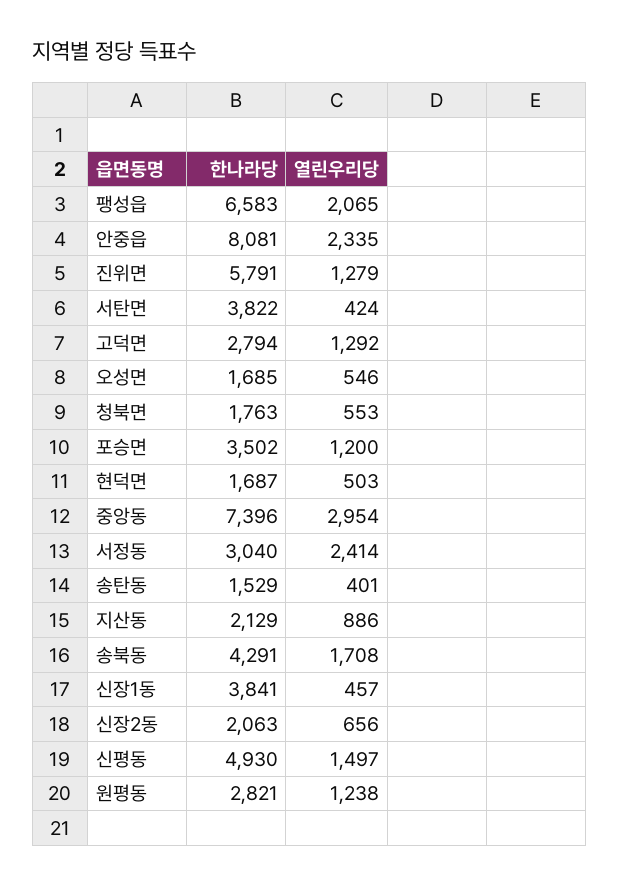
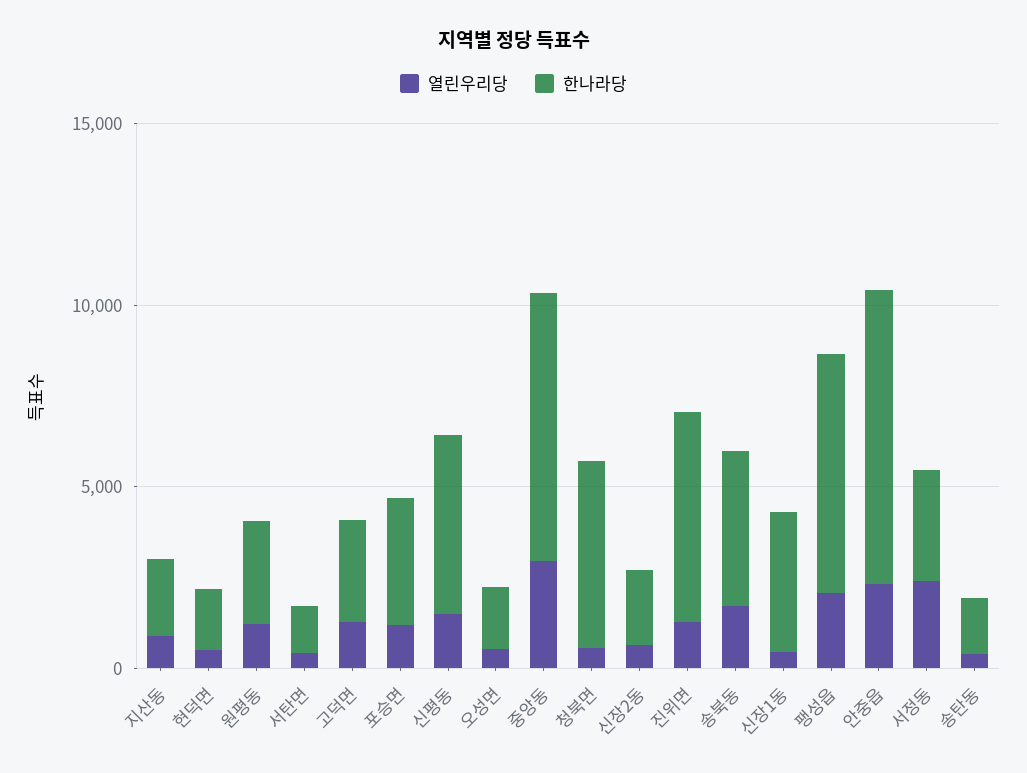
  {
    "한나라당": {
      "팽성읍": 6583,
      "안중읍": 8081,
      "진위면": 5791,
-     "서탄면": 3822,
+     "서탄면": 1000,
      "고덕면": 2794,
      "오성면": 1685,
-     "청북면": 1763,
+     "청북면": 5000,
      "포승면": 3502,
      "현덕면": 1687,
      "중앙동": 7396,
      "서정동": 3040,
      "송탄동": 1529,
      "지산동": 2129,
      "송북동": 4291,
      "신장1동": 3841,
      "신장2동": 2063,
      "신평동": 4930,
      "원평동": 2821
    },
    "열린우리당": {
      "팽성읍": 2065,
      "안중읍": 2335,
      "진위면": 1279,
      "서탄면": 424,
      "고덕면": 1292,
      "오성면": 546,
      "청북면": 553,
      "포승면": 1200,
      "현덕면": 503,
      "중앙동": 2954,
      "서정동": 2414,
      "송탄동": 401,
      "지산동": 886,
      "송북동": 1708,
      "신장1동": 457,
      "신장2동": 656,
      "신평동": 1497,
      "원평동": 1238
    }
  }

